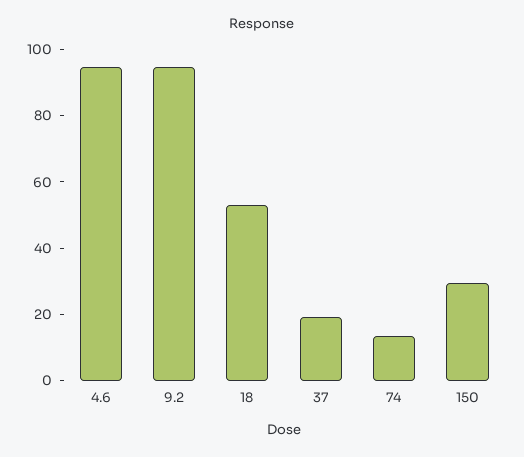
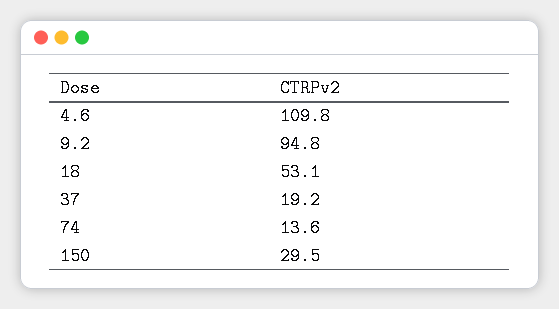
  {
-   "4.6": 95,
+   "4.6": 109.8,
    "9.2": 94.8,
    "18": 53.1,
    "37": 19.2,
    "74": 13.6,
    "150": 29.5
  }

